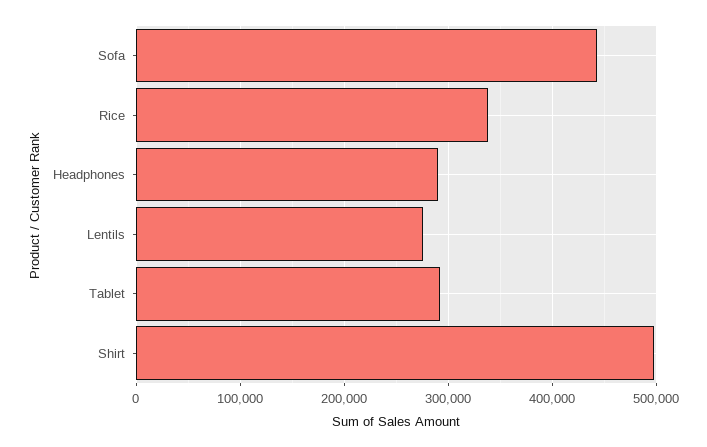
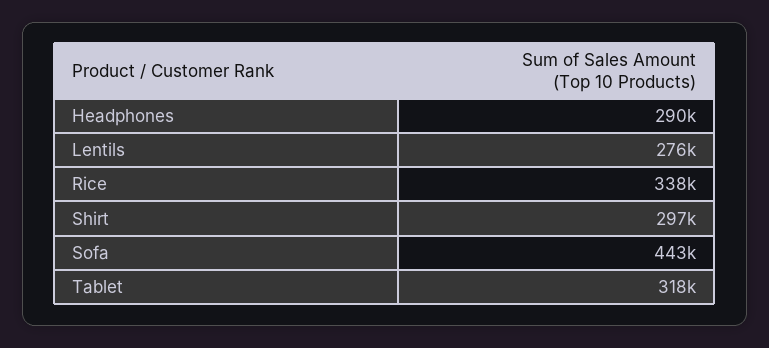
  {
    "Sofa": 443000,
    "Rice": 338000,
    "Headphones": 290000,
    "Lentils": 276000,
-   "Tablet": 290000,
+   "Tablet": 318000,
-   "Shirt": 500000
+   "Shirt": 297000
  }

